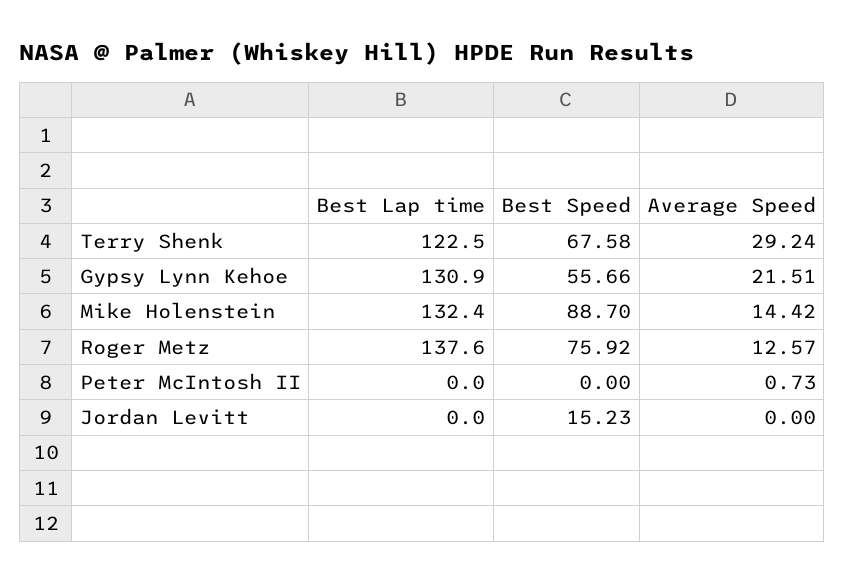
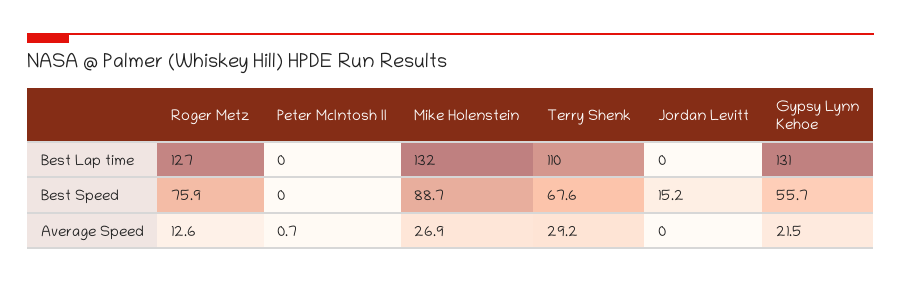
  {
    "Best Lap time": {
-     "Terry Shenk": 122.5,
+     "Terry Shenk": 110,
      "Gypsy Lynn Kehoe": 130.9,
      "Mike Holenstein": 132.4,
-     "Roger Metz": 137.6,
+     "Roger Metz": 127,
      "Peter McIntosh II": 0,
      "Jordan Levitt": 0
    },
    "Best Speed": {
      "Terry Shenk": 67.58,
      "Gypsy Lynn Kehoe": 55.66,
      "Mike Holenstein": 88.7,
      "Roger Metz": 75.92,
      "Peter McIntosh II": 0,
      "Jordan Levitt": 15.23
    },
    "Average Speed": {
      "Terry Shenk": 29.24,
      "Gypsy Lynn Kehoe": 21.51,
-     "Mike Holenstein": 14.42,
+     "Mike Holenstein": 26.9,
      "Roger Metz": 12.57,
      "Peter McIntosh II": 0.73,
      "Jordan Levitt": 0
    }
  }

